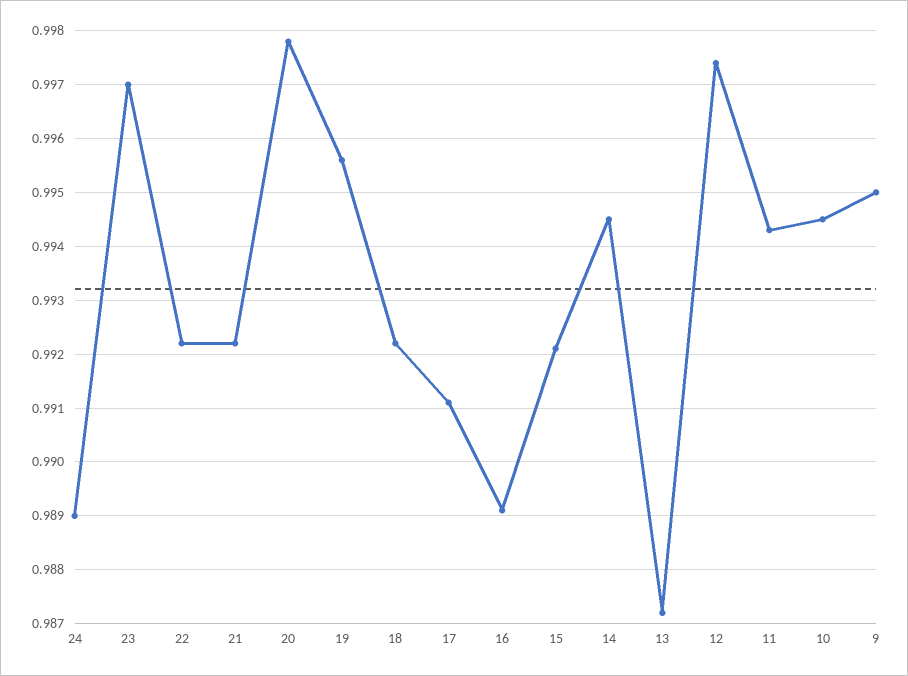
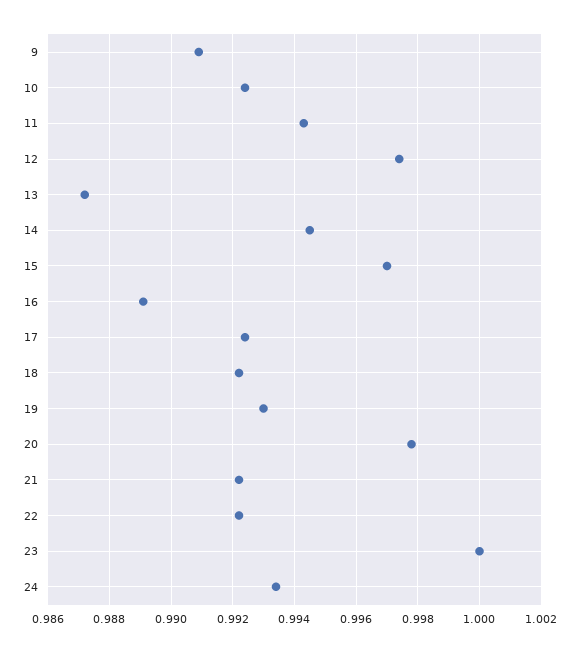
  {
-   "24": 0.989,
+   "24": 0.9935,
-   "23": 0.997,
+   "23": 1,
    "22": 0.992,
    "21": 0.992,
    "20": 0.998,
-   "19": 0.9955,
+   "19": 0.993,
    "18": 0.992,
-   "17": 0.991,
+   "17": 0.9925,
    "16": 0.989,
-   "15": 0.992,
+   "15": 0.997,
    "14": 0.9945,
    "13": 0.987,
    "12": 0.9975,
    "11": 0.9945,
-   "10": 0.9945,
+   "10": 0.9925,
-   "9": 0.995
+   "9": 0.991
  }

